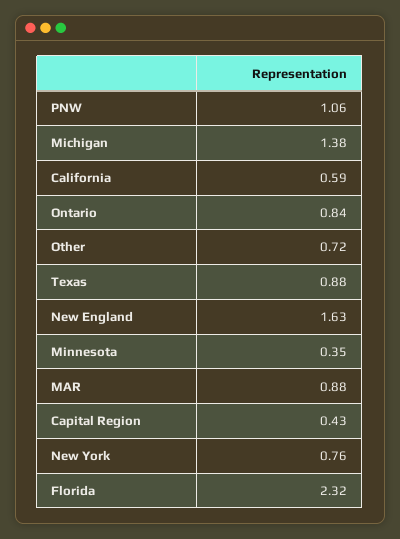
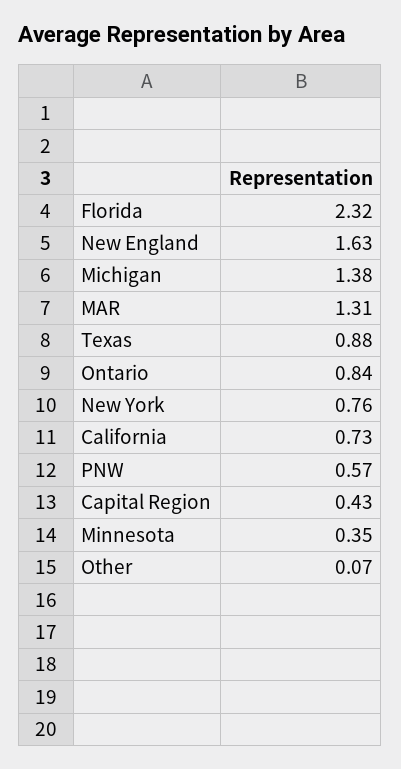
  {
-   "PNW": 1.06,
+   "PNW": 0.57,
    "Michigan": 1.38,
-   "California": 0.59,
+   "California": 0.73,
    "Ontario": 0.84,
-   "Other": 0.72,
+   "Other": 0.07,
    "Texas": 0.88,
    "New England": 1.63,
    "Minnesota": 0.35,
-   "MAR": 0.88,
+   "MAR": 1.31,
    "Capital Region": 0.43,
    "New York": 0.76,
    "Florida": 2.32
  }

